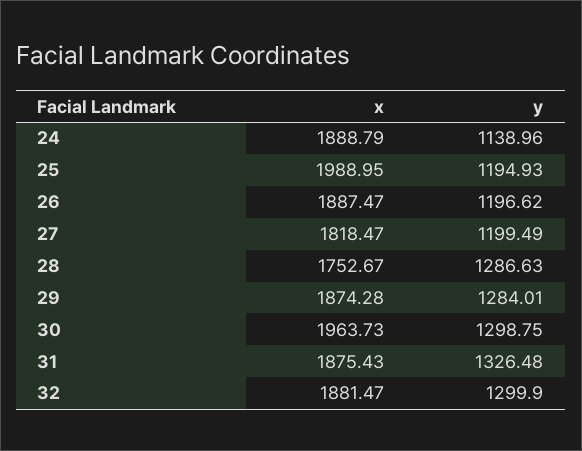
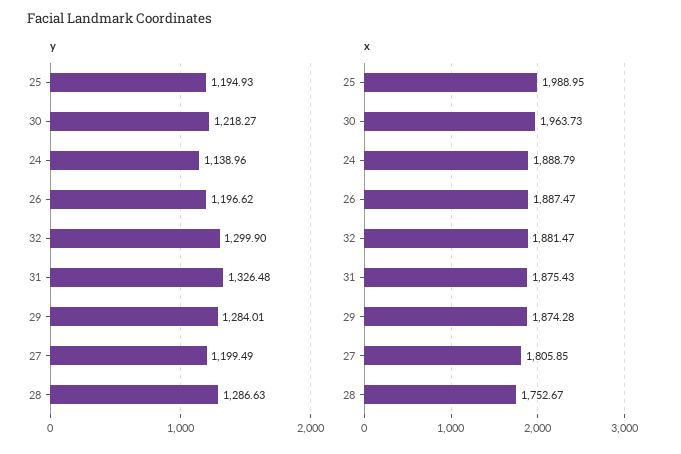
  {
    "x": {
      "24": 1888.79,
      "25": 1988.95,
      "26": 1887.47,
-     "27": 1818.47,
+     "27": 1805.85,
      "28": 1752.67,
      "29": 1874.28,
      "30": 1963.73,
      "31": 1875.43,
      "32": 1881.47
    },
    "y": {
      "24": 1138.96,
      "25": 1194.93,
      "26": 1196.62,
      "27": 1199.49,
      "28": 1286.63,
      "29": 1284.01,
-     "30": 1298.75,
+     "30": 1218.27,
      "31": 1326.48,
      "32": 1299.9
    }
  }

